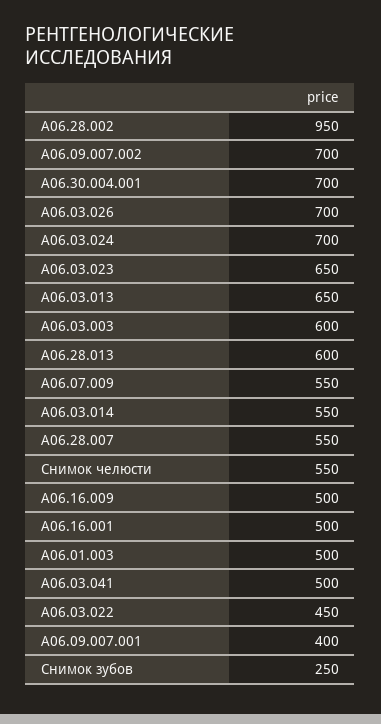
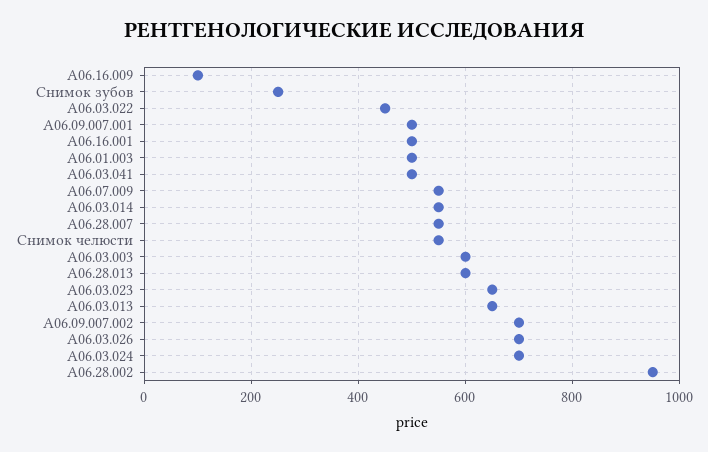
  {
    "А06.28.002": 950,
    "А06.09.007.002": 700,
-   "А06.30.004.001": 700,
    "А06.03.026": 700,
    "А06.03.024": 700,
    "А06.03.023": 650,
    "А06.03.013": 650,
    "А06.03.003": 600,
    "А06.28.013": 600,
    "А06.07.009": 550,
    "А06.03.014": 550,
    "А06.28.007": 550,
    "Снимок челюсти": 550,
-   "А06.16.009": 500,
+   "А06.16.009": 100,
    "А06.16.001": 500,
    "А06.01.003": 500,
    "А06.03.041": 500,
    "А06.03.022": 450,
-   "А06.09.007.001": 400,
+   "А06.09.007.001": 500,
    "Снимок зубов": 250
  }

